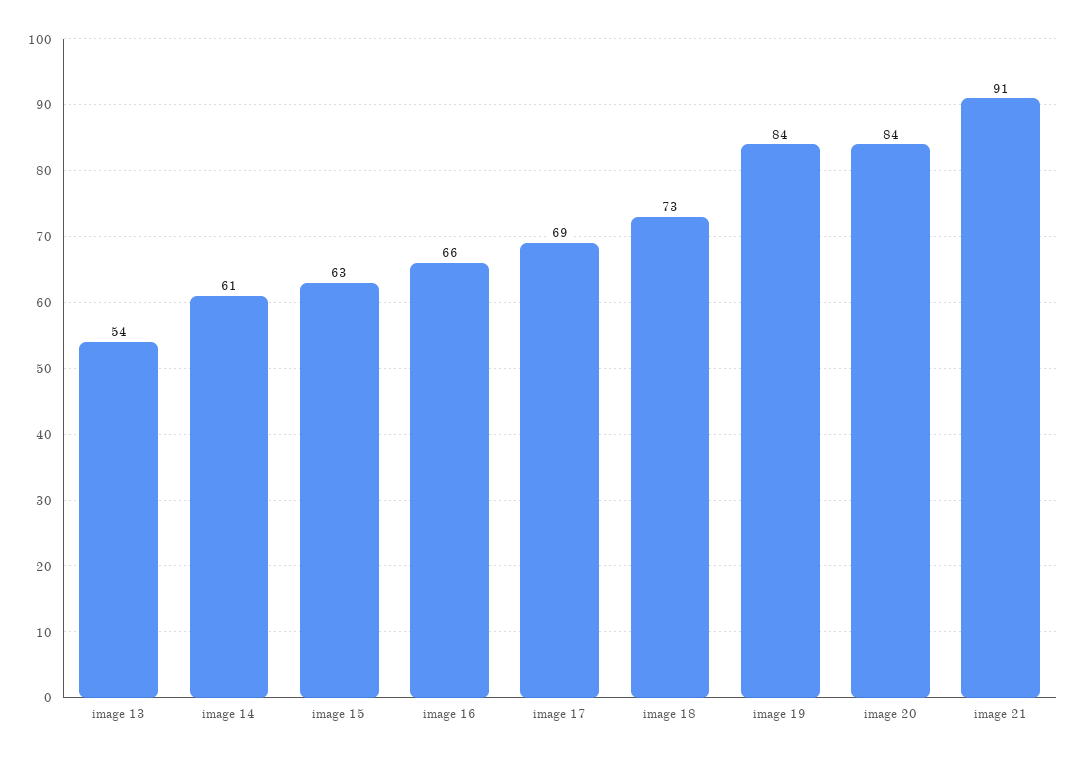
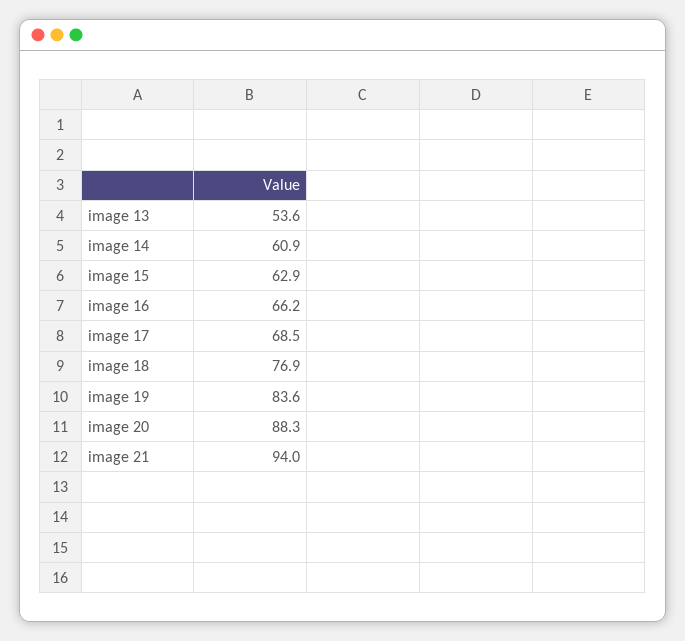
  {
    "image 13": 53.6,
    "image 14": 60.9,
    "image 15": 62.9,
    "image 16": 66.2,
    "image 17": 68.5,
-   "image 18": 73,
+   "image 18": 76.9,
    "image 19": 83.6,
-   "image 20": 84,
+   "image 20": 88.3,
-   "image 21": 91
+   "image 21": 94
  }

